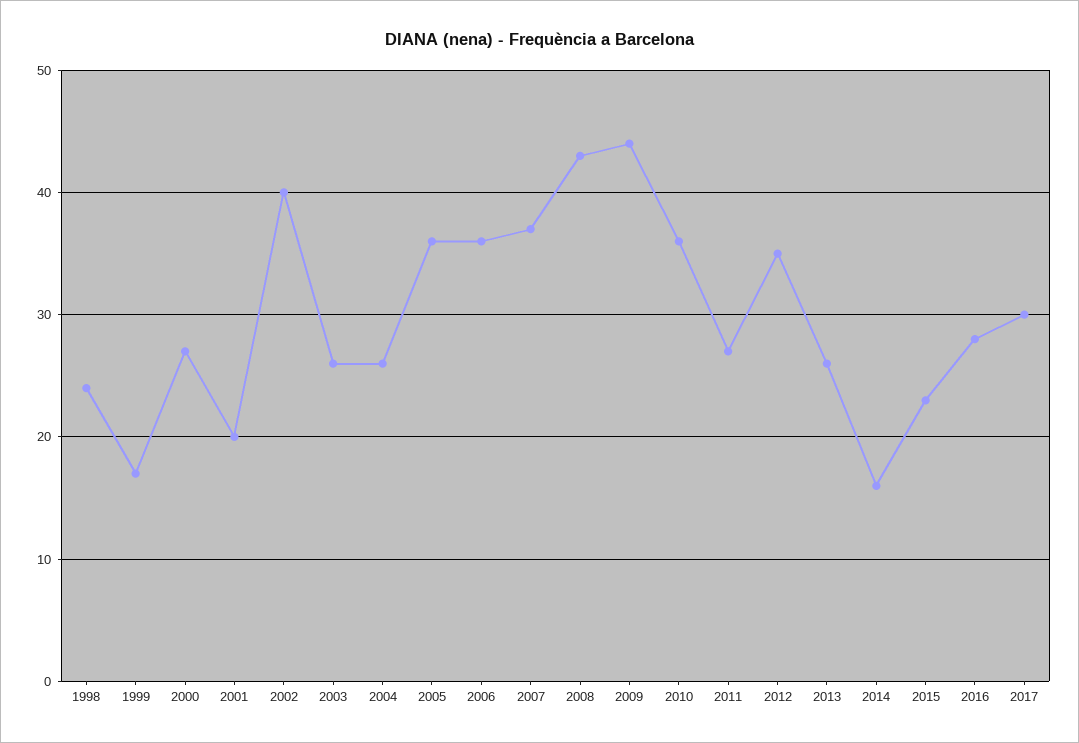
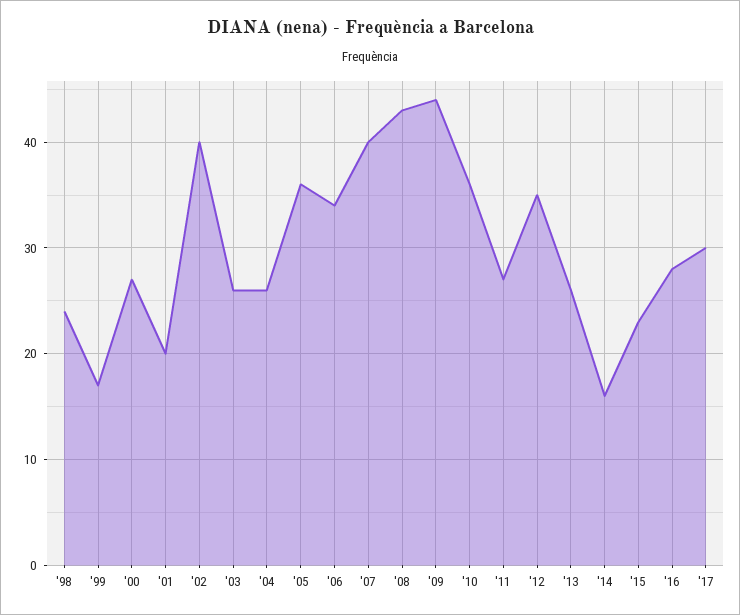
  {
    "1998": 24,
    "1999": 17,
    "2000": 27,
    "2001": 20,
    "2002": 40,
    "2003": 26,
    "2004": 26,
    "2005": 36,
-   "2006": 36,
+   "2006": 34,
-   "2007": 37,
+   "2007": 40,
    "2008": 43,
    "2009": 44,
    "2010": 36,
    "2011": 27,
    "2012": 35,
    "2013": 26,
    "2014": 16,
    "2015": 23,
    "2016": 28,
    "2017": 30
  }

